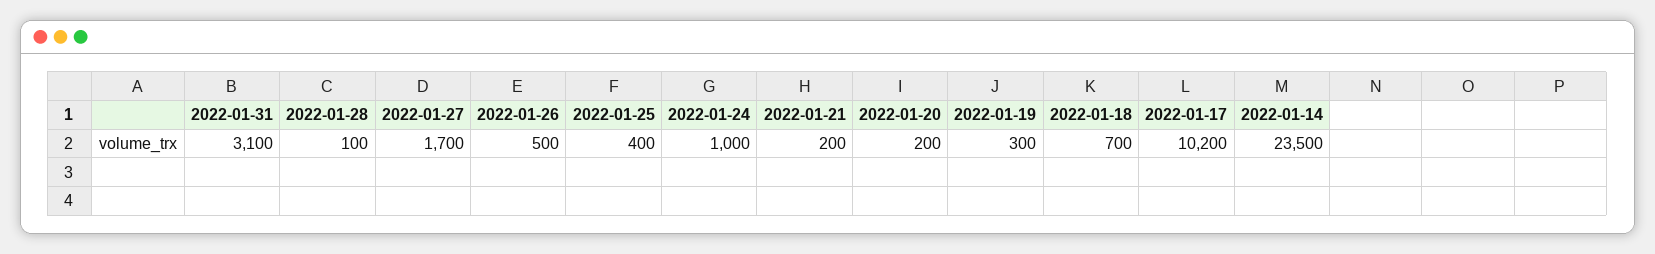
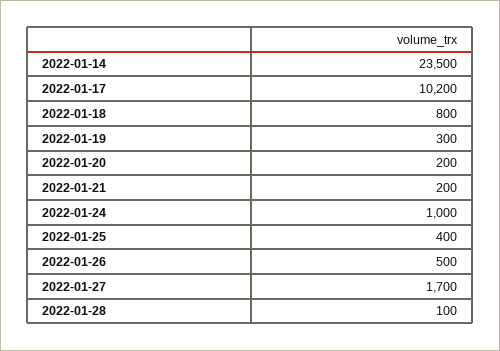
  {
-   "2022-01-31": 3100,
    "2022-01-28": 100,
    "2022-01-27": 1700,
    "2022-01-26": 500,
    "2022-01-25": 400,
    "2022-01-24": 1000,
    "2022-01-21": 200,
    "2022-01-20": 200,
    "2022-01-19": 300,
-   "2022-01-18": 700,
+   "2022-01-18": 800,
    "2022-01-17": 10200,
    "2022-01-14": 23500
  }

